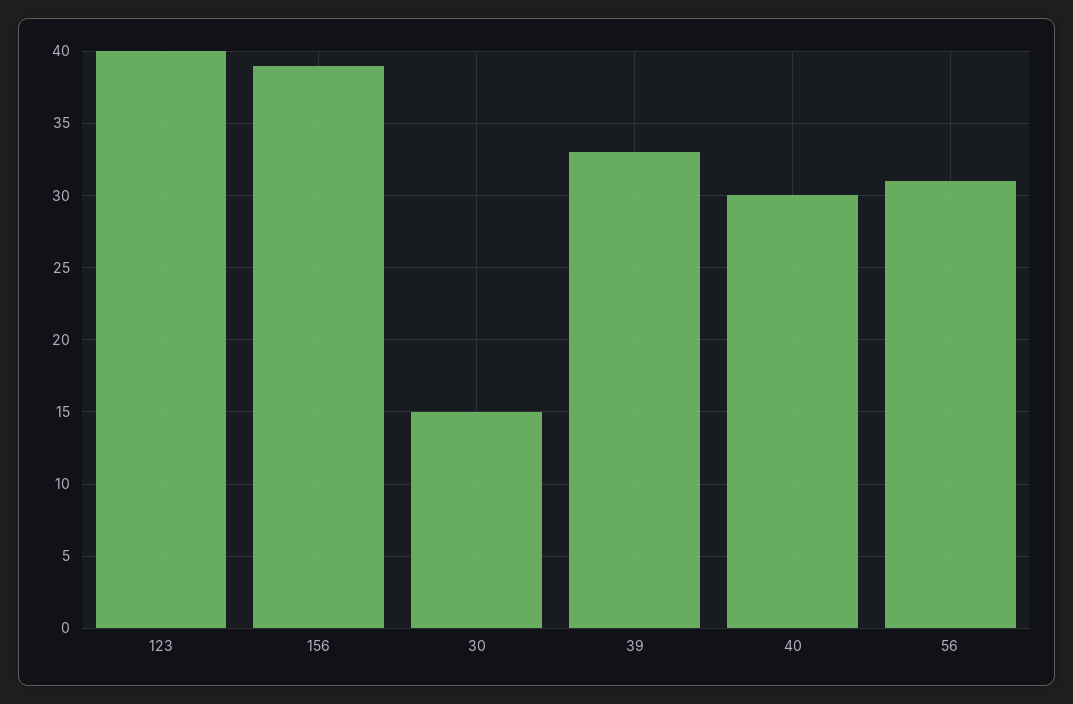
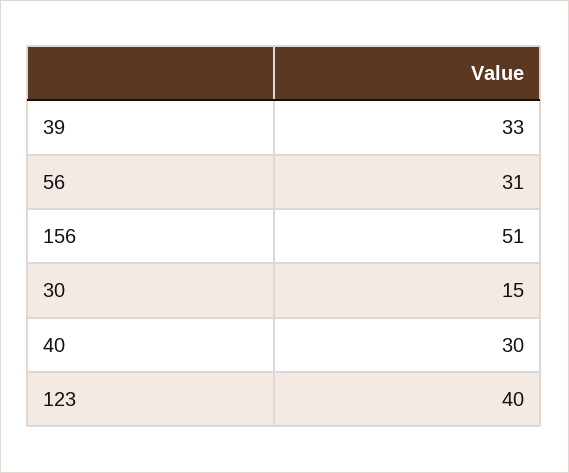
  {
    "123": 40,
-   "156": 39,
+   "156": 51,
    "30": 15,
    "39": 33,
    "40": 30,
    "56": 31
  }

